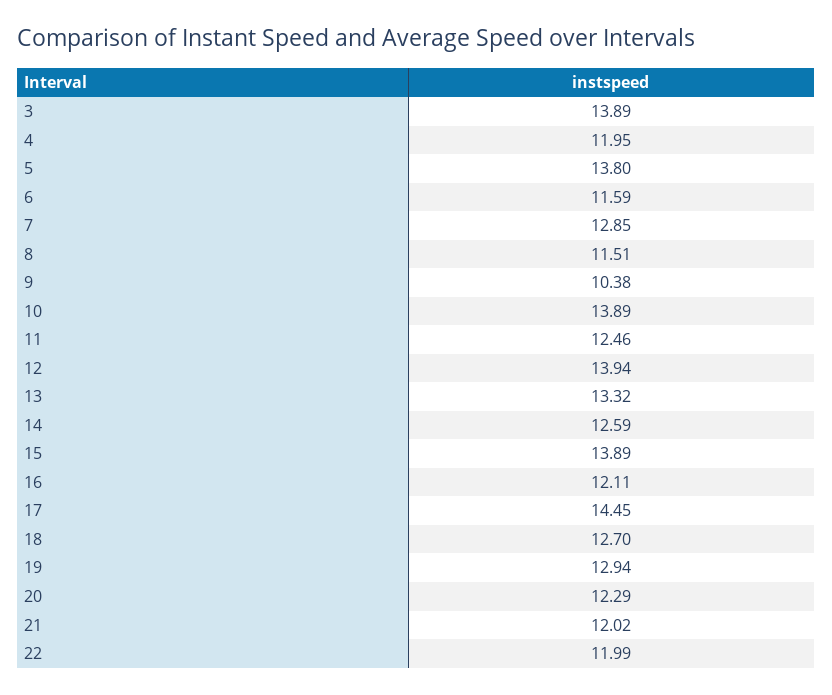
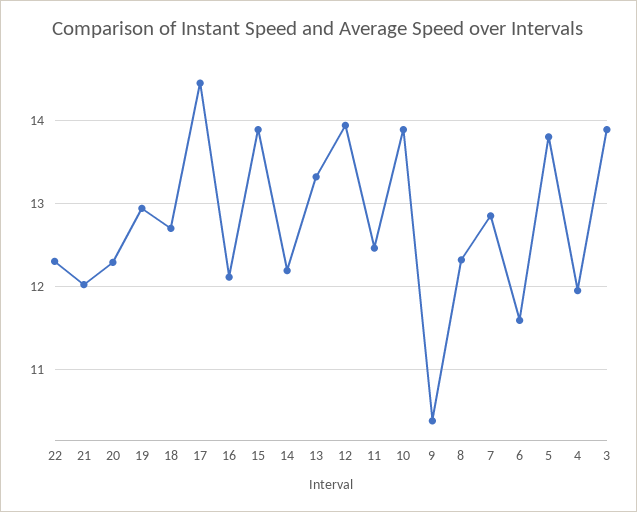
  {
    "3": 13.89,
    "4": 11.95,
    "5": 13.8,
    "6": 11.59,
    "7": 12.85,
-   "8": 11.51,
+   "8": 12.3,
    "9": 10.38,
    "10": 13.89,
    "11": 12.46,
    "12": 13.94,
    "13": 13.32,
-   "14": 12.59,
+   "14": 12.2,
    "15": 13.89,
    "16": 12.11,
    "17": 14.45,
    "18": 12.7,
    "19": 12.94,
    "20": 12.29,
    "21": 12.02,
-   "22": 11.99
+   "22": 12.3
  }

